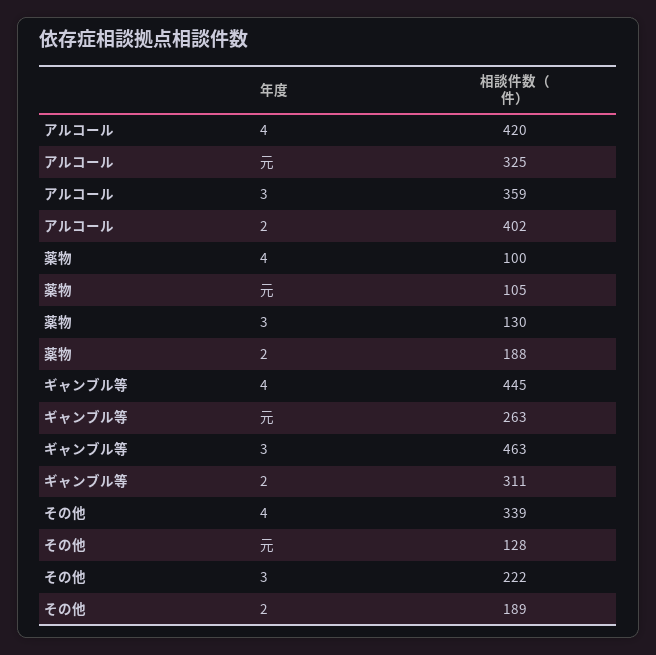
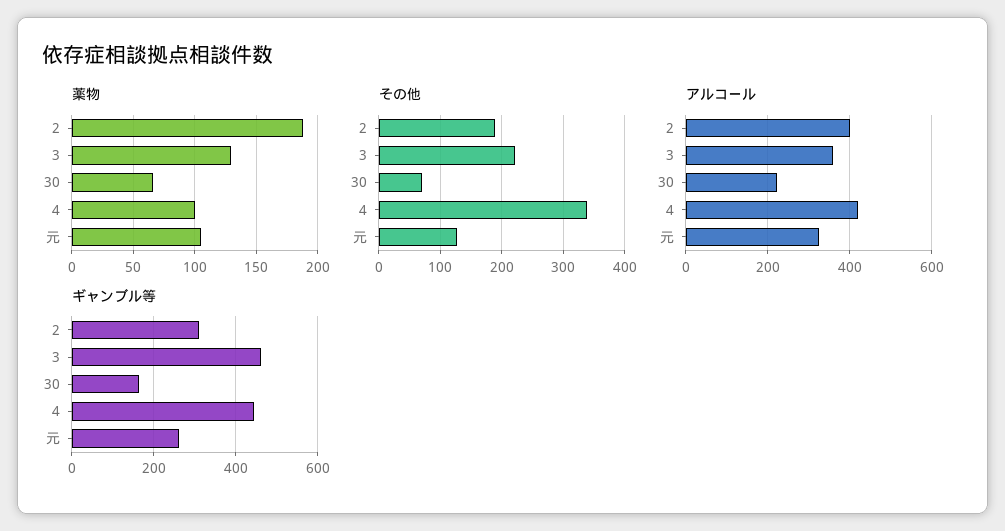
  {
    "アルコール": {
      "4": 420,
      "元": 325,
      "3": 359,
-     "2": 402
+     "2": 402,
+     "30": 220
    },
    "薬物": {
      "4": 100,
      "元": 105,
      "3": 130,
-     "2": 188
+     "2": 188,
+     "30": 65
    },
    "ギャンブル等": {
      "4": 445,
      "元": 263,
      "3": 463,
-     "2": 311
+     "2": 311,
+     "30": 160
    },
    "その他": {
      "4": 339,
      "元": 128,
      "3": 222,
-     "2": 189
+     "2": 189,
+     "30": 70
    }
  }

